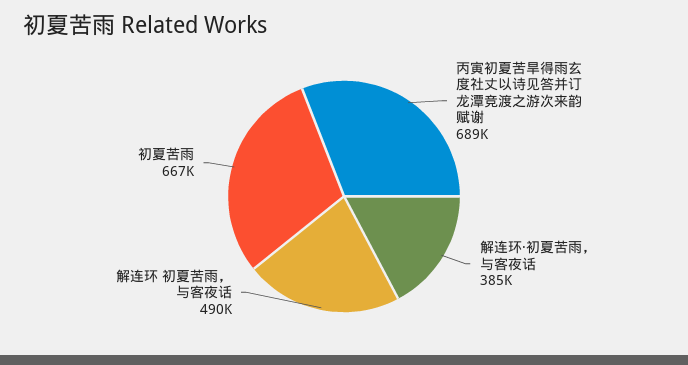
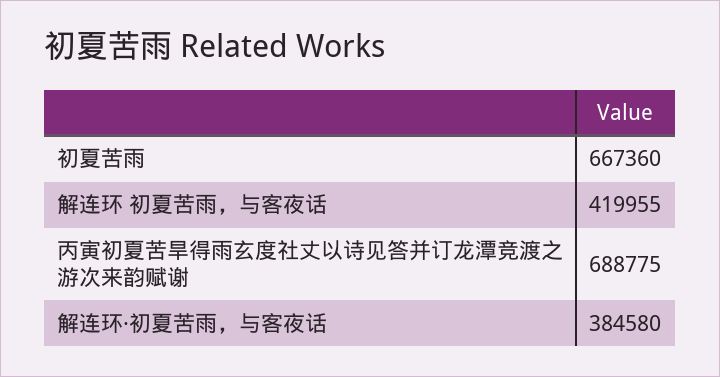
  {
    "丙寅初夏苦旱得雨玄度社丈以诗见答并订龙潭竞渡之游次来韵赋谢": 688775,
    "解连环·初夏苦雨，与客夜话": 384580,
-   "解连环 初夏苦雨，与客夜话": 490000,
+   "解连环 初夏苦雨，与客夜话": 419955,
    "初夏苦雨": 667360
  }

